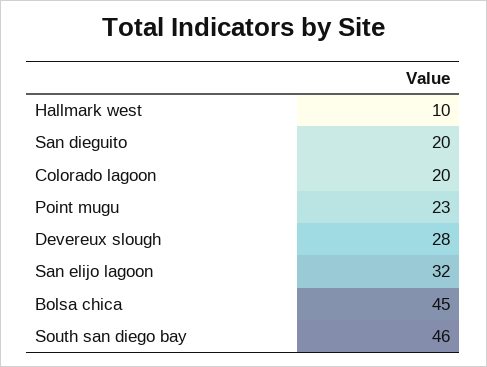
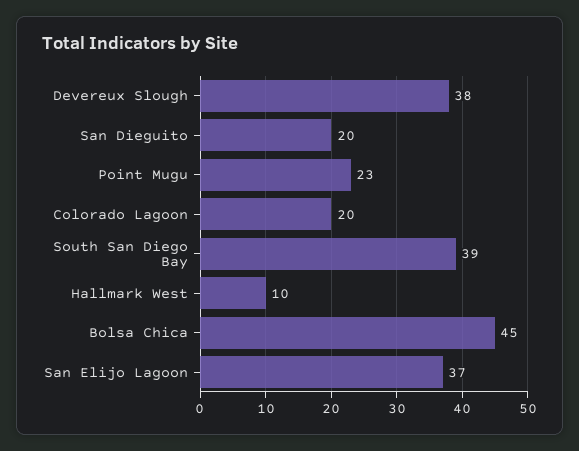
  {
    "Hallmark west": 10,
    "San dieguito": 20,
    "Colorado lagoon": 20,
    "Point mugu": 23,
-   "Devereux slough": 28,
+   "Devereux slough": 38,
-   "San elijo lagoon": 32,
+   "San elijo lagoon": 37,
    "Bolsa chica": 45,
-   "South san diego bay": 46
+   "South san diego bay": 39
  }

